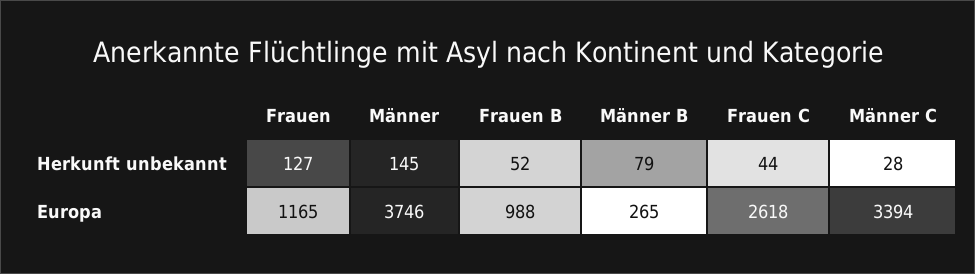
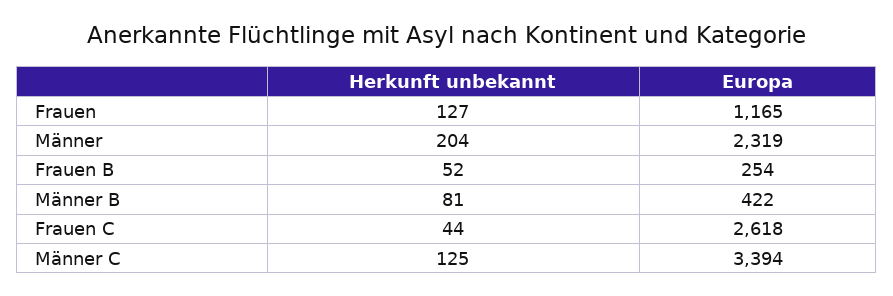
  {
    "Frauen": {
      "Herkunft unbekannt": 127,
      "Europa": 1165
    },
    "Männer": {
-     "Herkunft unbekannt": 145,
+     "Herkunft unbekannt": 204,
-     "Europa": 3746
+     "Europa": 2319
    },
    "Frauen B": {
      "Herkunft unbekannt": 52,
-     "Europa": 988
+     "Europa": 254
    },
    "Männer B": {
-     "Herkunft unbekannt": 79,
+     "Herkunft unbekannt": 81,
-     "Europa": 265
+     "Europa": 422
    },
    "Frauen C": {
      "Herkunft unbekannt": 44,
      "Europa": 2618
    },
    "Männer C": {
-     "Herkunft unbekannt": 28,
+     "Herkunft unbekannt": 125,
      "Europa": 3394
    }
  }

